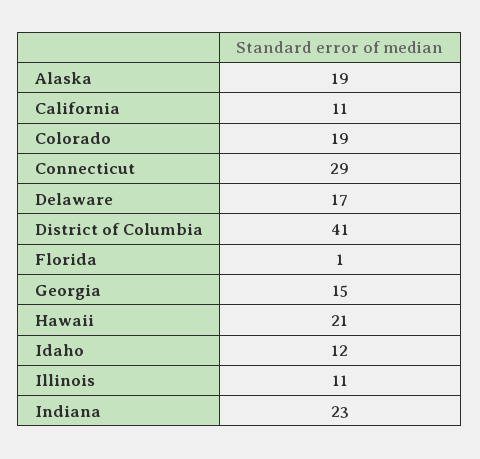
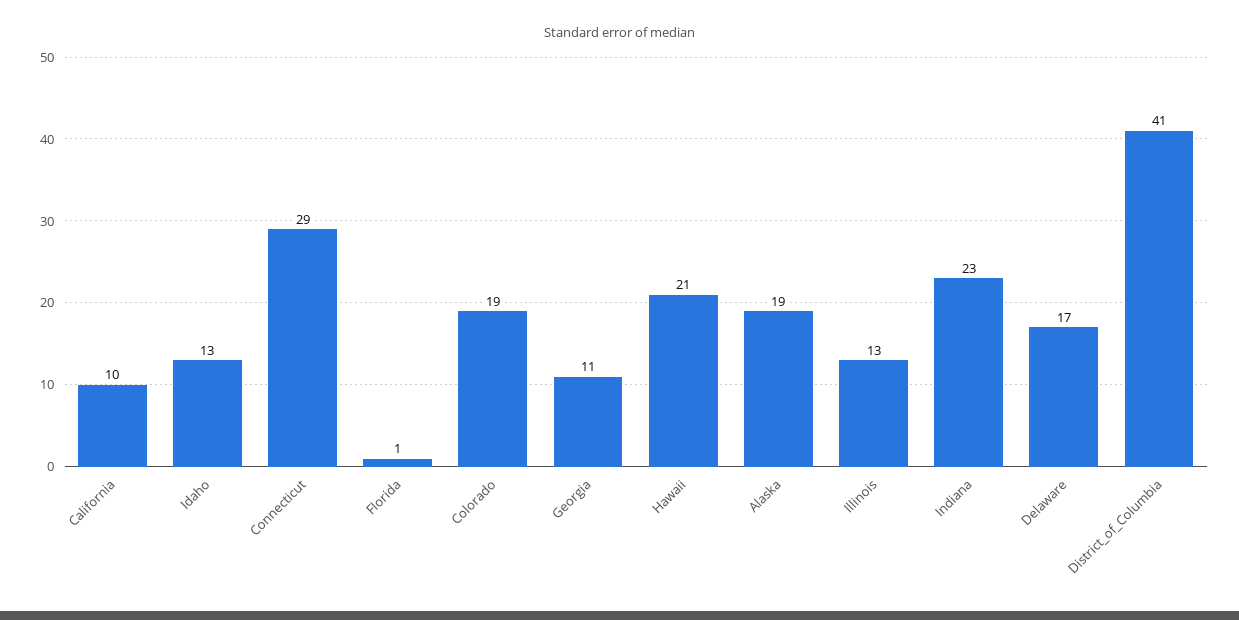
  {
    "Alaska": 19,
-   "California": 11,
+   "California": 10,
    "Colorado": 19,
    "Connecticut": 29,
    "Delaware": 17,
    "District of Columbia": 41,
    "Florida": 1,
-   "Georgia": 15,
+   "Georgia": 11,
    "Hawaii": 21,
-   "Idaho": 12,
+   "Idaho": 13,
-   "Illinois": 11,
+   "Illinois": 13,
    "Indiana": 23
  }

